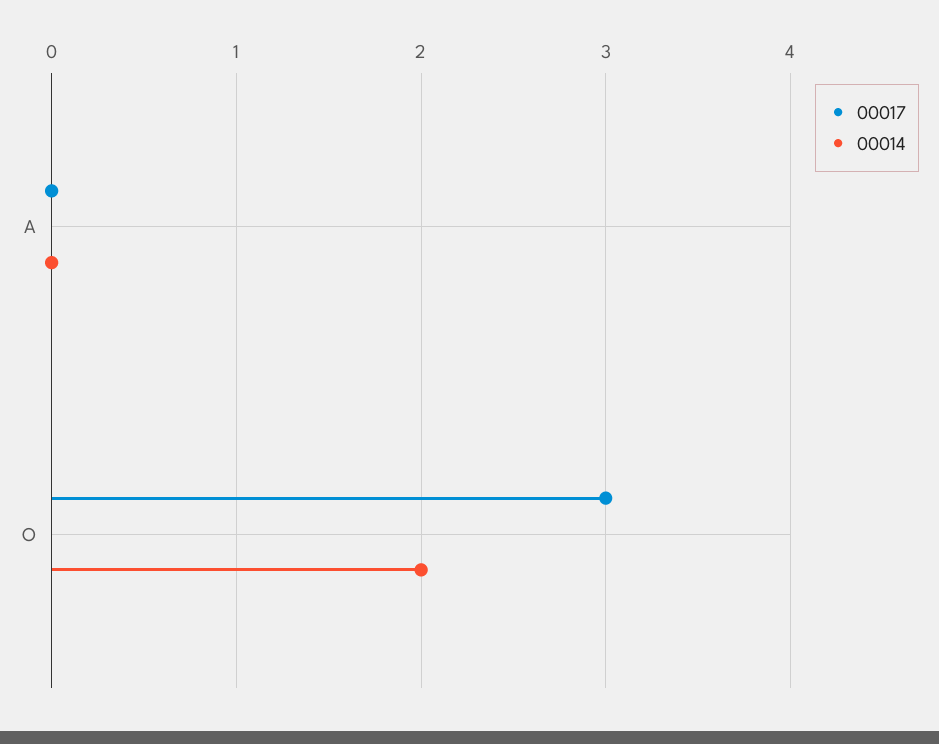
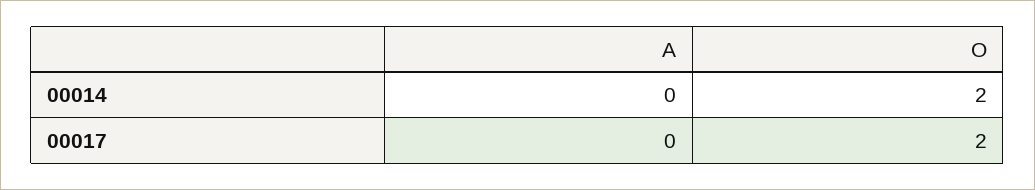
  {
    "00017": {
      "A": 0,
-     "O": 3
+     "O": 2
    },
    "00014": {
      "A": 0,
      "O": 2
    }
  }

